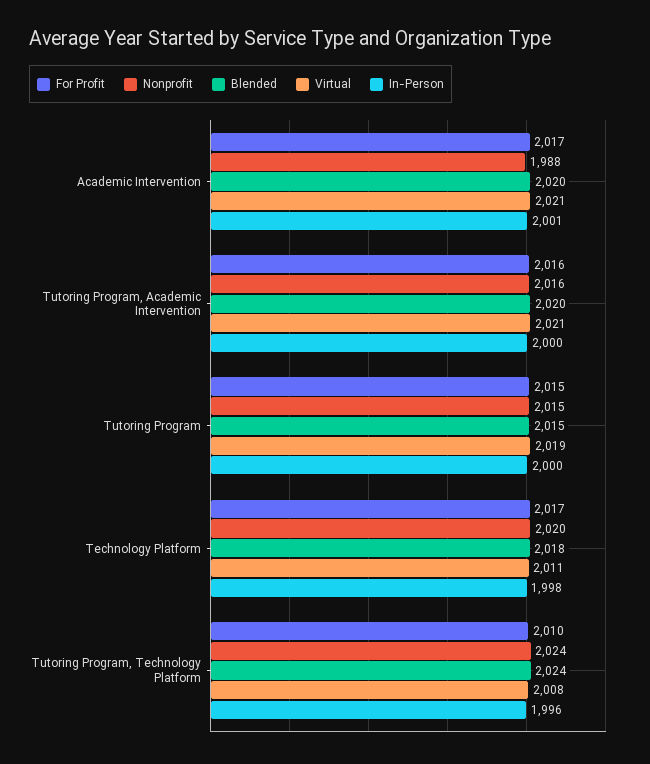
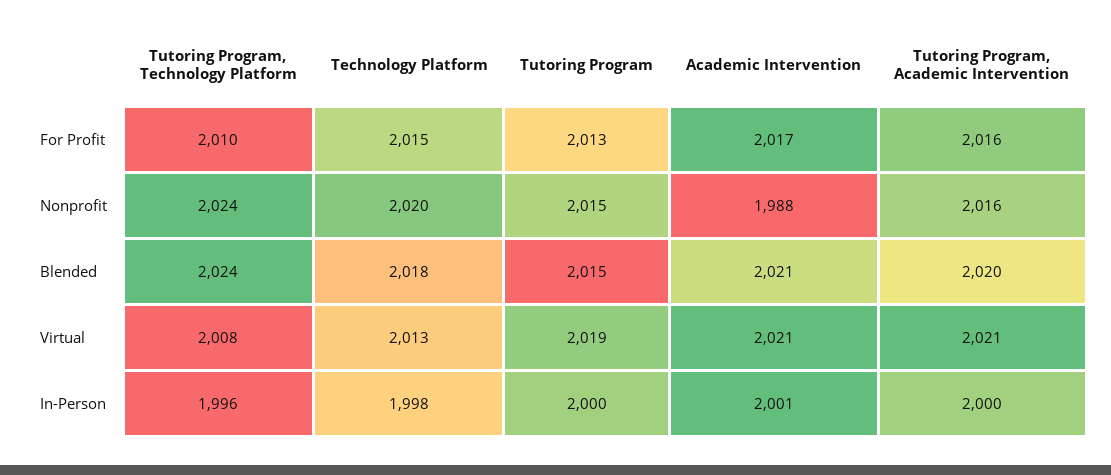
  {
    "For Profit": {
      "Academic Intervention": 2017,
      "Tutoring Program, Academic Intervention": 2016,
-     "Tutoring Program": 2015,
+     "Tutoring Program": 2013,
-     "Technology Platform": 2017,
+     "Technology Platform": 2015,
      "Tutoring Program, Technology Platform": 2010
    },
    "Nonprofit": {
      "Academic Intervention": 1988,
      "Tutoring Program, Academic Intervention": 2016,
      "Tutoring Program": 2015,
      "Technology Platform": 2020,
      "Tutoring Program, Technology Platform": 2024
    },
    "Blended": {
-     "Academic Intervention": 2020,
+     "Academic Intervention": 2021,
      "Tutoring Program, Academic Intervention": 2020,
      "Tutoring Program": 2015,
      "Technology Platform": 2018,
      "Tutoring Program, Technology Platform": 2024
    },
    "Virtual": {
      "Academic Intervention": 2021,
      "Tutoring Program, Academic Intervention": 2021,
      "Tutoring Program": 2019,
-     "Technology Platform": 2011,
+     "Technology Platform": 2013,
      "Tutoring Program, Technology Platform": 2008
    },
    "In-Person": {
      "Academic Intervention": 2001,
      "Tutoring Program, Academic Intervention": 2000,
      "Tutoring Program": 2000,
      "Technology Platform": 1998,
      "Tutoring Program, Technology Platform": 1996
    }
  }

